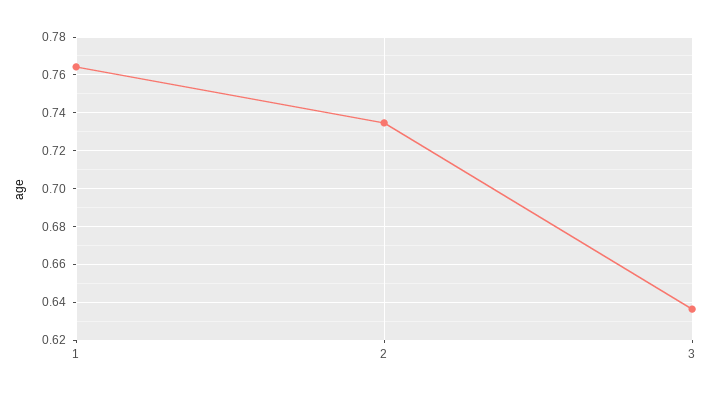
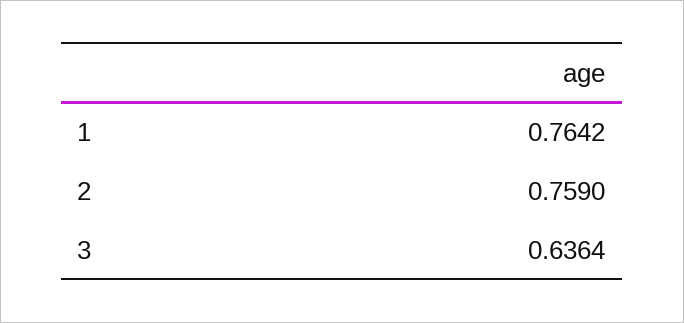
  {
    "1": 0.7642,
-   "2": 0.735,
+   "2": 0.759,
    "3": 0.6364
  }

